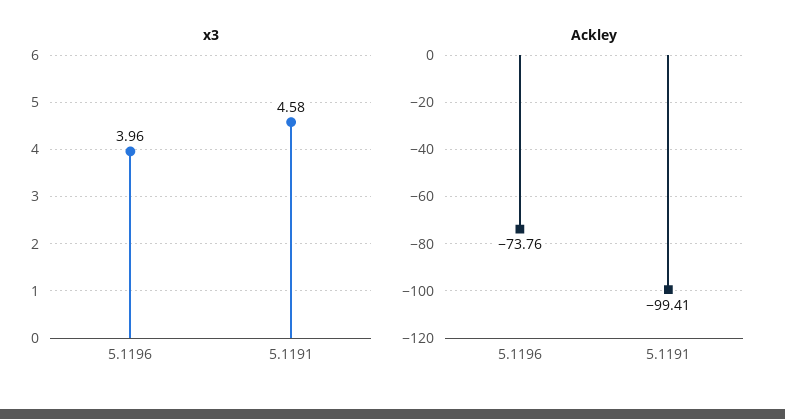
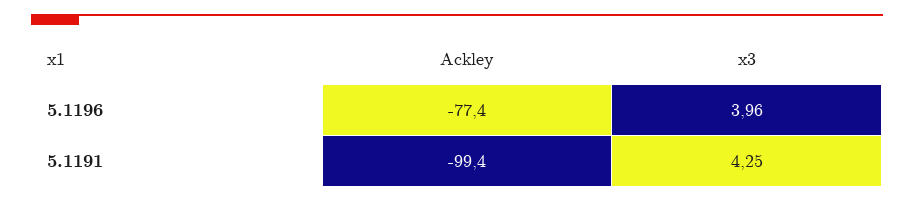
  {
    "x3": {
      "5.1196": 3.96,
-     "5.1191": 4.58
+     "5.1191": 4.25
    },
    "Ackley": {
-     "5.1196": -73.76,
+     "5.1196": -77.4,
      "5.1191": -99.41
    }
  }

